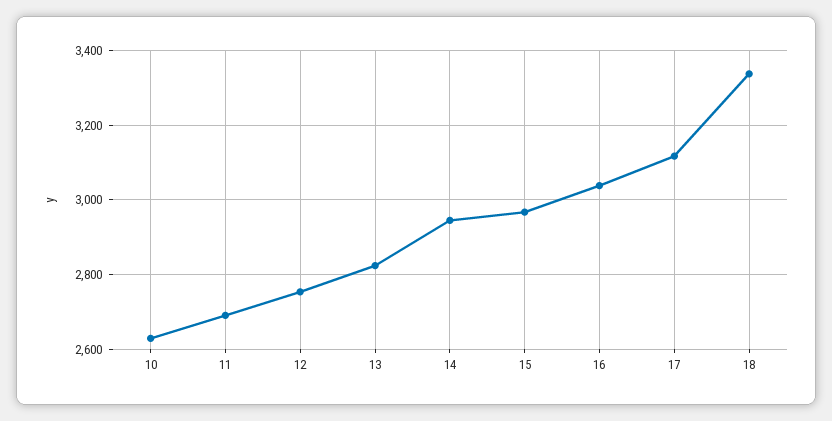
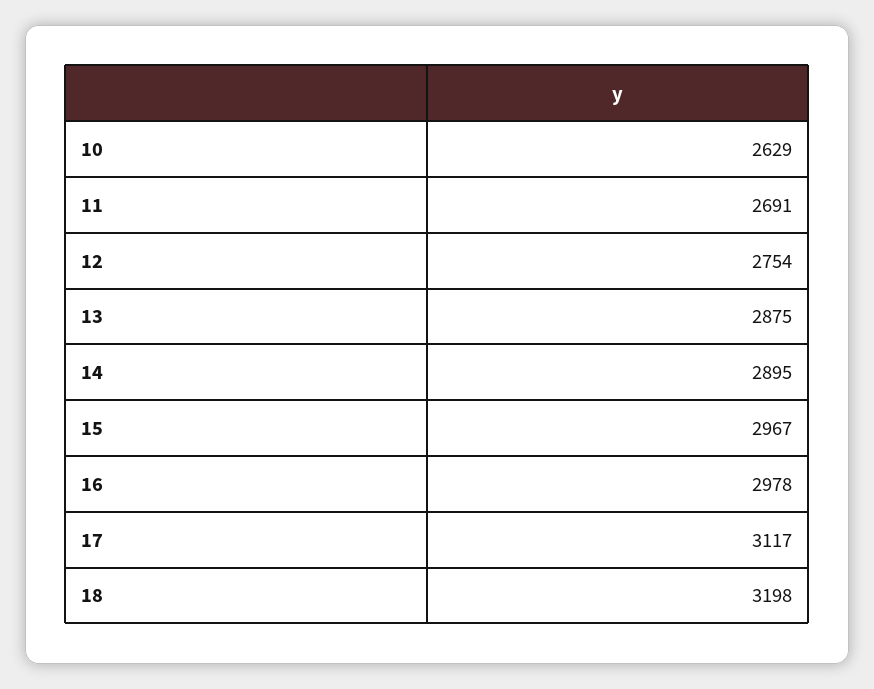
  {
    "10": 2629,
    "11": 2691,
    "12": 2754,
-   "13": 2820,
+   "13": 2875,
-   "14": 2940,
+   "14": 2895,
    "15": 2967,
-   "16": 3040,
+   "16": 2978,
    "17": 3117,
-   "18": 3340
+   "18": 3198
  }

